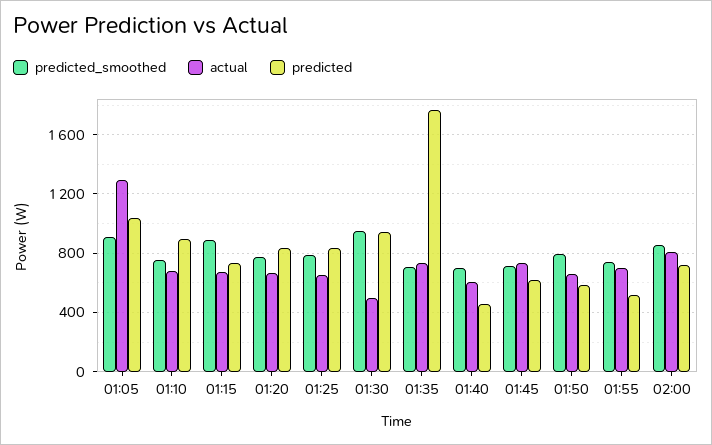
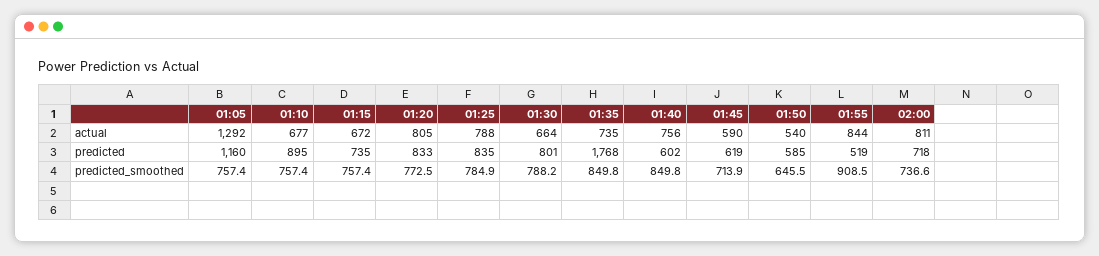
  {
    "predicted_smoothed": {
-     "01:05": 900,
+     "01:05": 757.4,
      "01:10": 757.4,
-     "01:15": 900,
+     "01:15": 757.4,
      "01:20": 772.5,
      "01:25": 784.9,
-     "01:30": 950,
+     "01:30": 788.2,
-     "01:35": 700,
+     "01:35": 849.8,
-     "01:40": 700,
+     "01:40": 849.8,
      "01:45": 713.9,
-     "01:50": 800,
+     "01:50": 645.5,
-     "01:55": 750,
+     "01:55": 908.5,
-     "02:00": 850
+     "02:00": 736.6
    },
    "actual": {
      "01:05": 1292,
      "01:10": 677,
      "01:15": 672,
-     "01:20": 650,
+     "01:20": 805,
-     "01:25": 650,
+     "01:25": 788,
-     "01:30": 500,
+     "01:30": 664,
      "01:35": 735,
-     "01:40": 600,
+     "01:40": 756,
-     "01:45": 750,
+     "01:45": 590,
-     "01:50": 650,
+     "01:50": 540,
-     "01:55": 700,
+     "01:55": 844,
      "02:00": 811
    },
    "predicted": {
-     "01:05": 1050,
+     "01:05": 1160,
      "01:10": 895,
      "01:15": 735,
      "01:20": 833,
      "01:25": 835,
-     "01:30": 950,
+     "01:30": 801,
      "01:35": 1768,
-     "01:40": 450,
+     "01:40": 602,
      "01:45": 619,
      "01:50": 585,
      "01:55": 519,
      "02:00": 718
    }
  }

